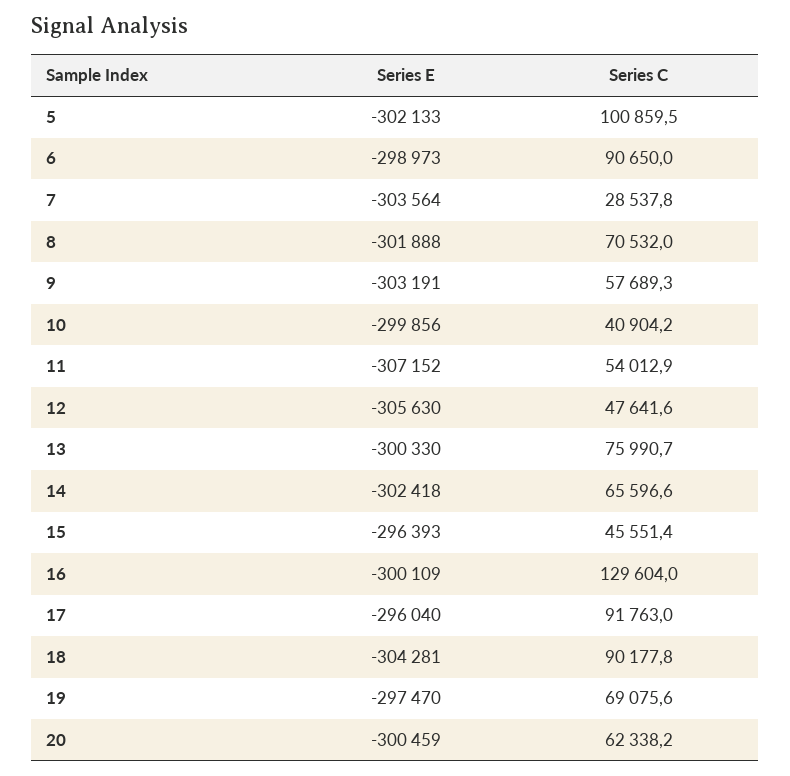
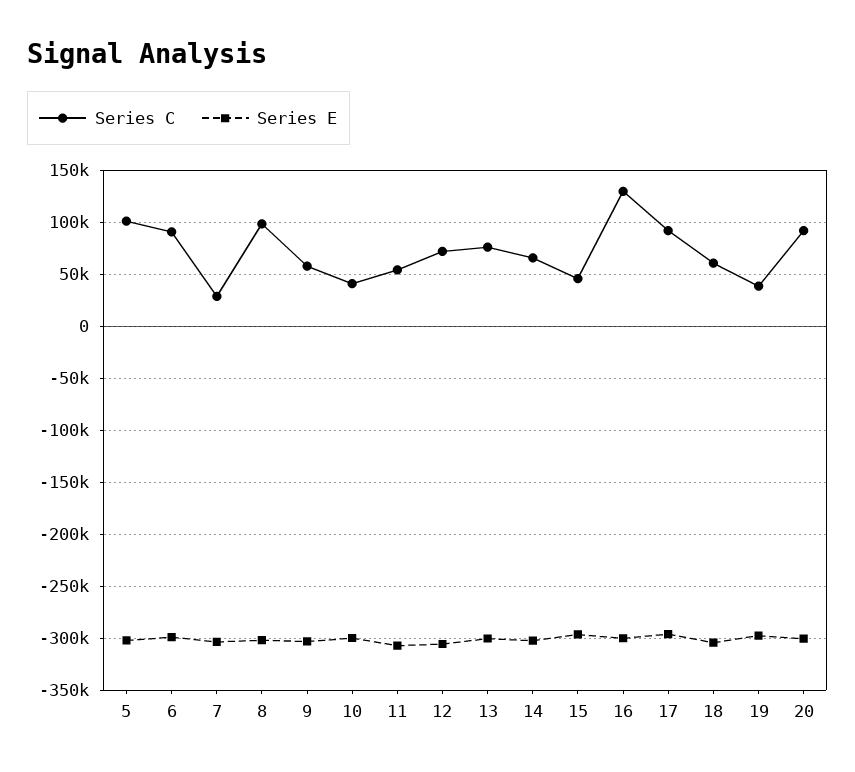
  {
    "Series E": {
      "5": -302133,
      "6": -298973,
      "7": -303564,
      "8": -301888,
      "9": -303191,
      "10": -299856,
      "11": -307152,
      "12": -305630,
      "13": -300330,
      "14": -302418,
      "15": -296393,
      "16": -300109,
      "17": -296040,
      "18": -304281,
      "19": -297470,
      "20": -300459
    },
    "Series C": {
      "5": 100859.5,
      "6": 90650,
      "7": 28537.8,
-     "8": 70532,
+     "8": 100000,
      "9": 57689.3,
      "10": 40904.2,
      "11": 54012.9,
-     "12": 47641.6,
+     "12": 70000,
      "13": 75990.7,
      "14": 65596.6,
      "15": 45551.4,
      "16": 129604,
      "17": 91763,
-     "18": 90177.8,
+     "18": 60000,
-     "19": 69075.6,
+     "19": 40000,
-     "20": 62338.2
+     "20": 90000
    }
  }

